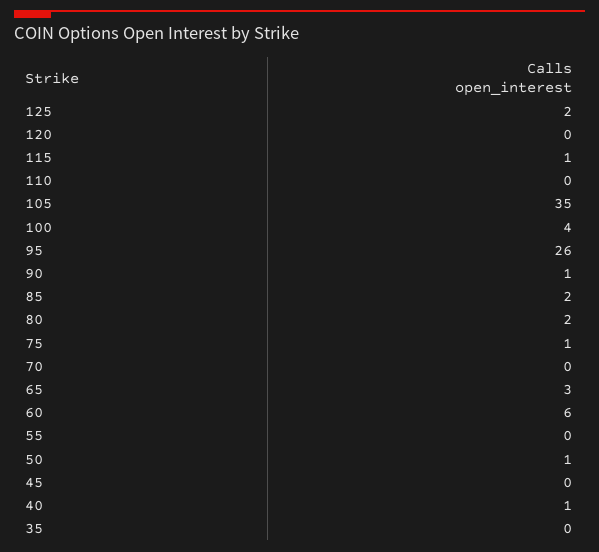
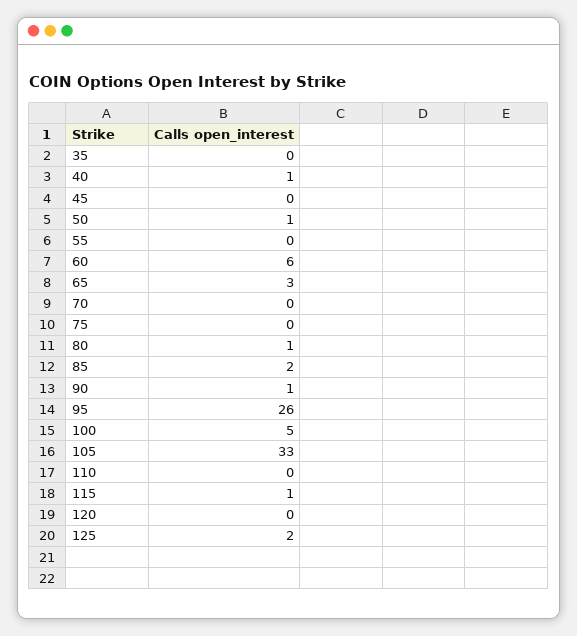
  {
    "125": 2,
    "120": 0,
    "115": 1,
    "110": 0,
-   "105": 35,
+   "105": 33,
-   "100": 4,
+   "100": 5,
    "95": 26,
    "90": 1,
    "85": 2,
-   "80": 2,
+   "80": 1,
-   "75": 1,
+   "75": 0,
    "70": 0,
    "65": 3,
    "60": 6,
    "55": 0,
    "50": 1,
    "45": 0,
    "40": 1,
    "35": 0
  }

